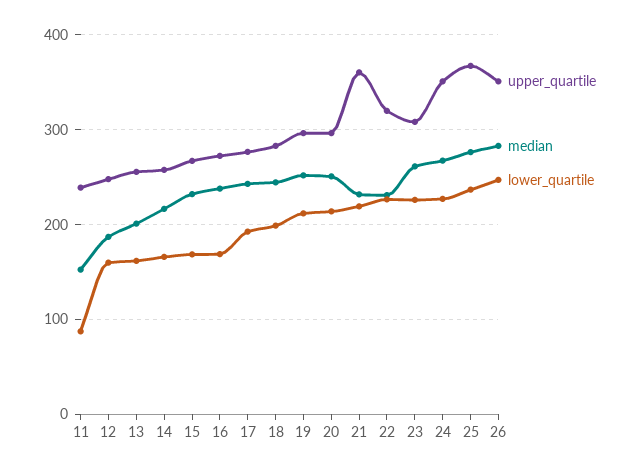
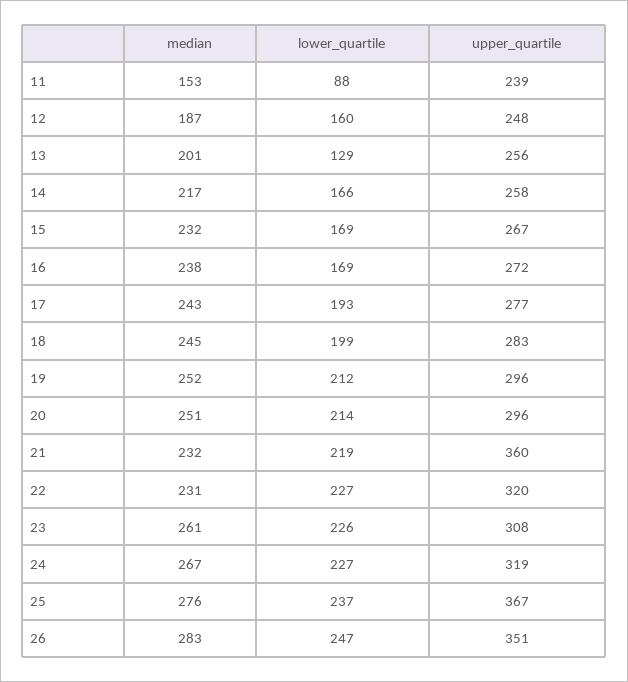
  {
    "upper_quartile": {
      "11": 239,
      "12": 248,
      "13": 256,
      "14": 258,
      "15": 267,
      "16": 272,
      "17": 277,
      "18": 283,
      "19": 296,
      "20": 296,
      "21": 360,
      "22": 320,
      "23": 308,
-     "24": 350,
+     "24": 319,
      "25": 367,
      "26": 351
    },
    "median": {
      "11": 153,
      "12": 187,
      "13": 201,
      "14": 217,
      "15": 232,
      "16": 238,
      "17": 243,
      "18": 245,
      "19": 252,
      "20": 251,
      "21": 232,
      "22": 231,
      "23": 261,
      "24": 267,
      "25": 276,
      "26": 283
    },
    "lower_quartile": {
      "11": 88,
      "12": 160,
-     "13": 160,
+     "13": 129,
      "14": 166,
      "15": 169,
      "16": 169,
      "17": 193,
      "18": 199,
      "19": 212,
      "20": 214,
      "21": 219,
      "22": 227,
      "23": 226,
      "24": 227,
      "25": 237,
      "26": 247
    }
  }

